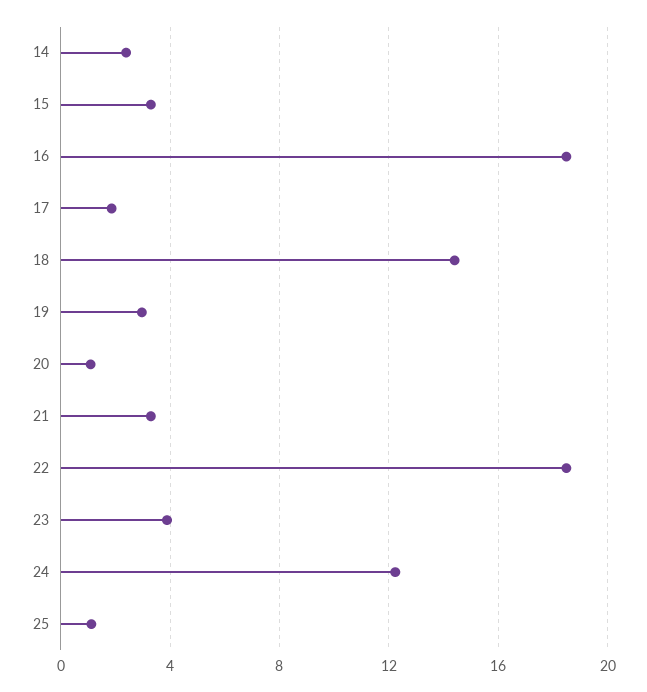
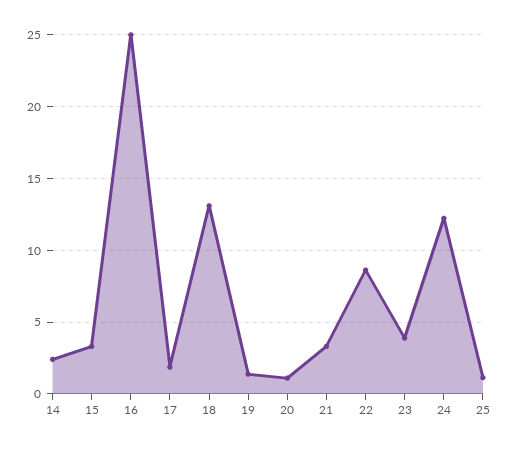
  {
    "14": 2.5,
    "15": 3.5,
-   "16": 18.5,
+   "16": 25,
    "17": 2,
-   "18": 14.5,
+   "18": 13,
-   "19": 3,
+   "19": 1.5,
    "20": 1,
    "21": 3.5,
-   "22": 18.5,
+   "22": 8.5,
    "23": 4,
    "24": 12,
    "25": 1
  }

